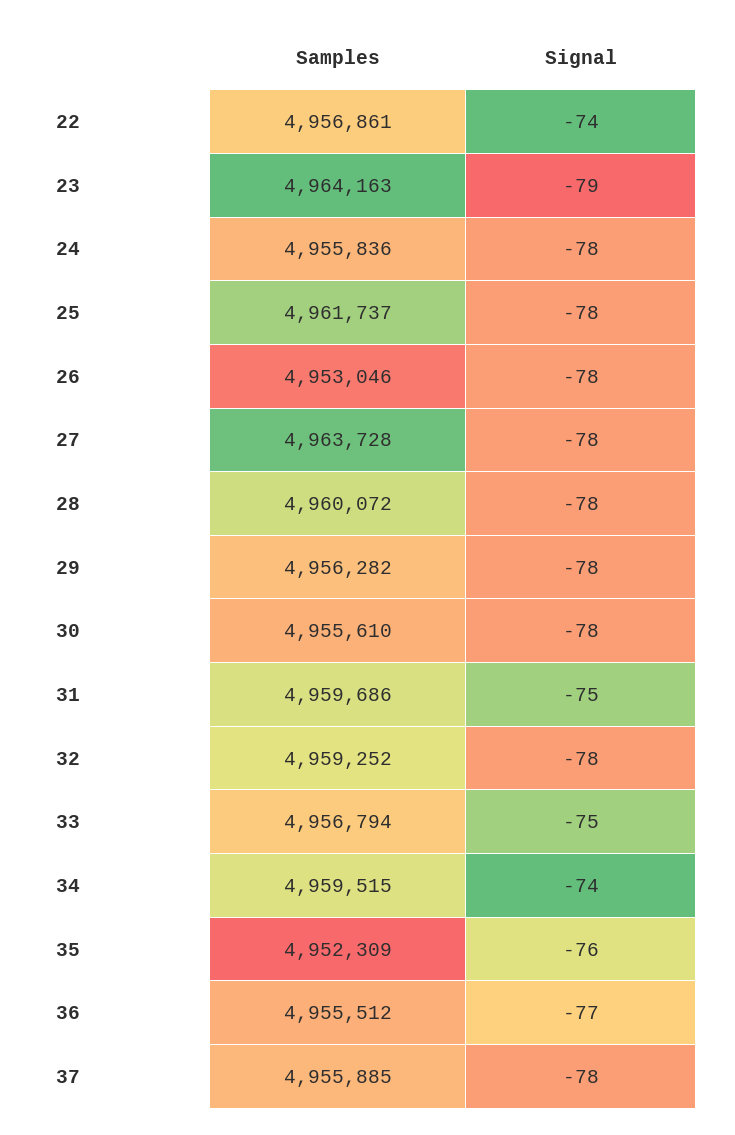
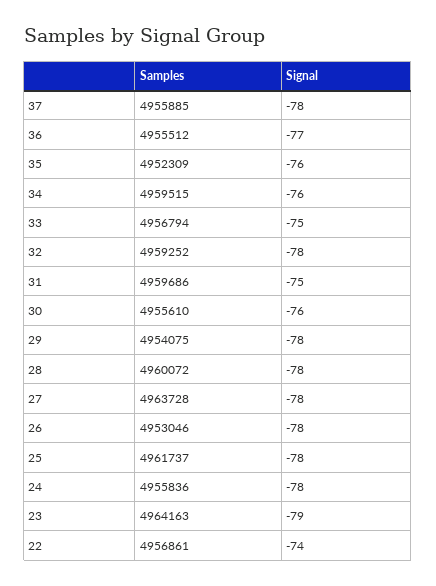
  {
    "Samples": {
      "22": 4956861,
      "23": 4964163,
      "24": 4955836,
      "25": 4961737,
      "26": 4953046,
      "27": 4963728,
      "28": 4960072,
-     "29": 4956282,
+     "29": 4954075,
      "30": 4955610,
      "31": 4959686,
      "32": 4959252,
      "33": 4956794,
      "34": 4959515,
      "35": 4952309,
      "36": 4955512,
      "37": 4955885
    },
    "Signal": {
      "22": -74,
      "23": -79,
      "24": -78,
      "25": -78,
      "26": -78,
      "27": -78,
      "28": -78,
      "29": -78,
-     "30": -78,
+     "30": -76,
      "31": -75,
      "32": -78,
      "33": -75,
-     "34": -74,
+     "34": -76,
      "35": -76,
      "36": -77,
      "37": -78
    }
  }

